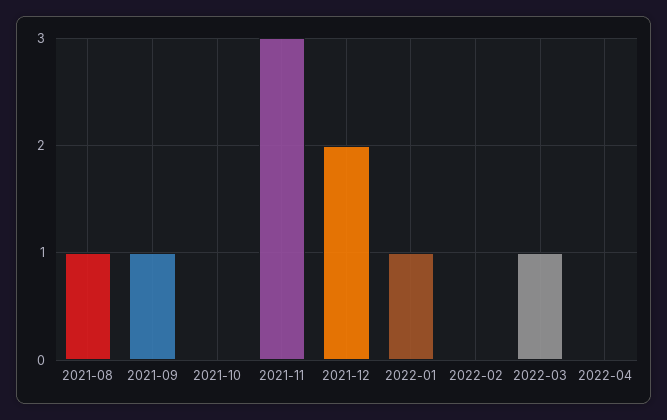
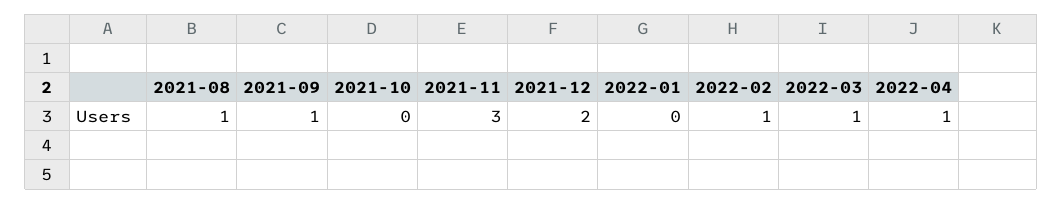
  {
    "2021-08": 1,
    "2021-09": 1,
    "2021-10": 0,
    "2021-11": 3,
    "2021-12": 2,
-   "2022-01": 1,
+   "2022-01": 0,
-   "2022-02": 0,
+   "2022-02": 1,
    "2022-03": 1,
-   "2022-04": 0
+   "2022-04": 1
  }

